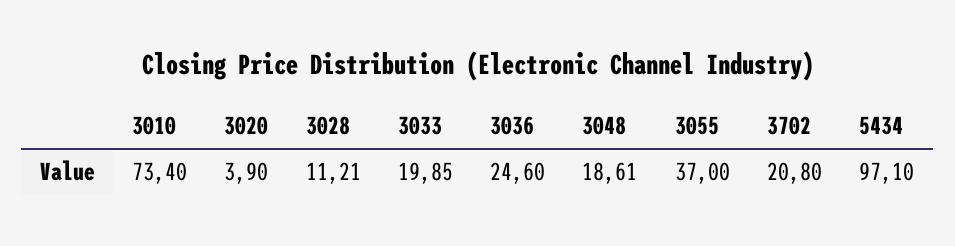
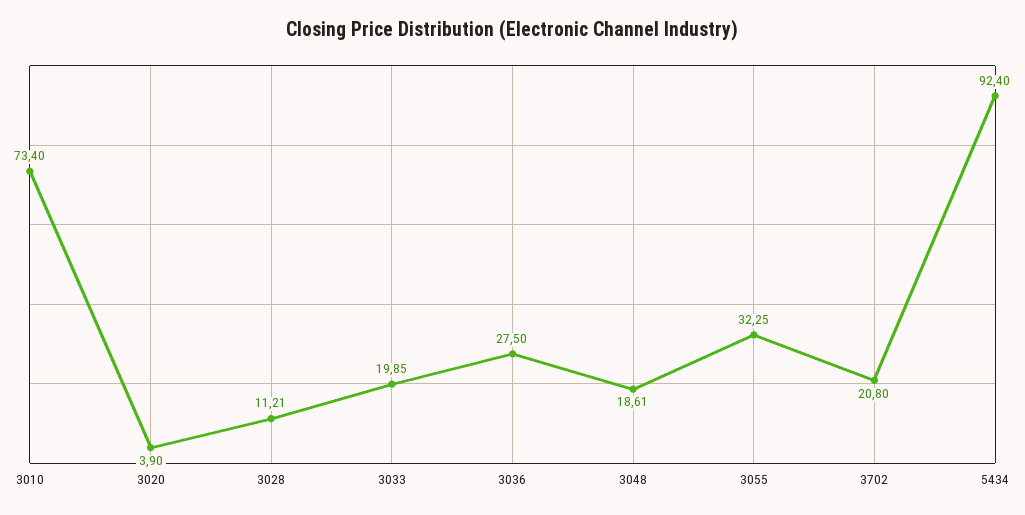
  {
    "3010": 73.4,
    "3020": 3.9,
    "3028": 11.21,
    "3033": 19.85,
-   "3036": 24.6,
+   "3036": 27.5,
    "3048": 18.61,
-   "3055": 37,
+   "3055": 32.25,
    "3702": 20.8,
-   "5434": 97.1
+   "5434": 92.4
  }

